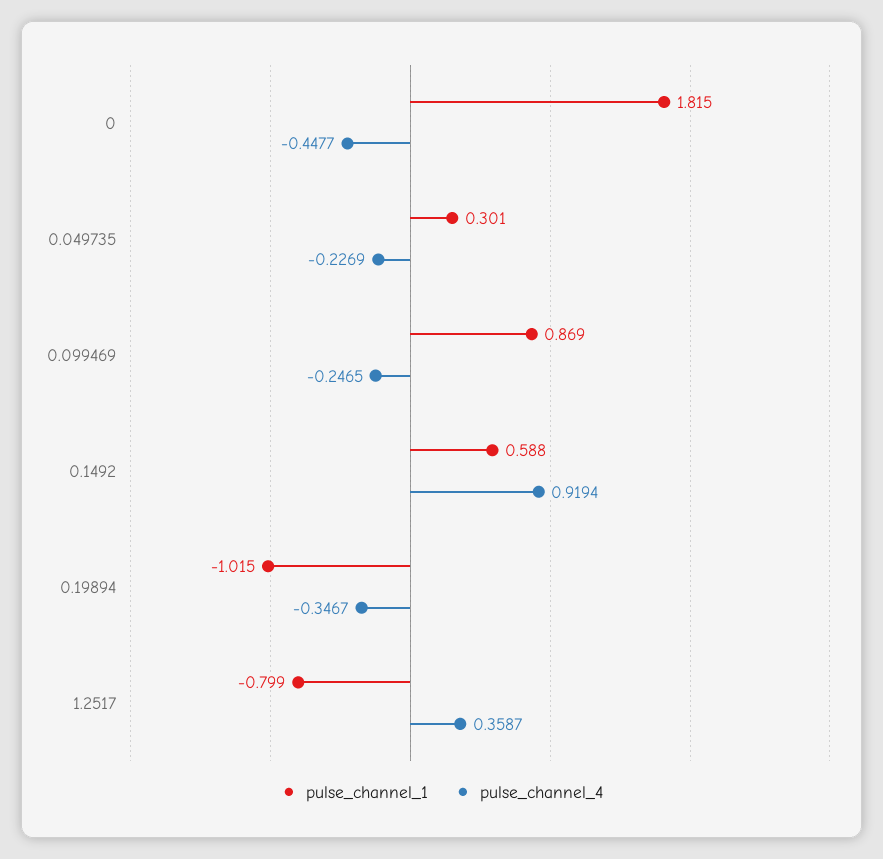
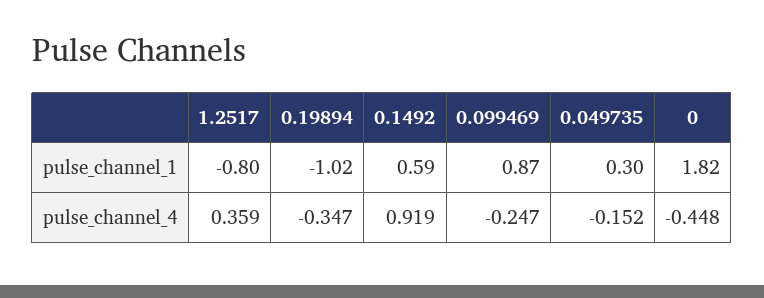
  {
    "pulse_channel_1": {
      "0": 1.815,
      "0.049735": 0.301,
      "0.099469": 0.869,
      "0.1492": 0.588,
      "0.19894": -1.015,
      "1.2517": -0.799
    },
    "pulse_channel_4": {
      "0": -0.4477,
-     "0.049735": -0.2269,
+     "0.049735": -0.152,
      "0.099469": -0.2465,
      "0.1492": 0.9194,
      "0.19894": -0.3467,
      "1.2517": 0.3587
    }
  }

